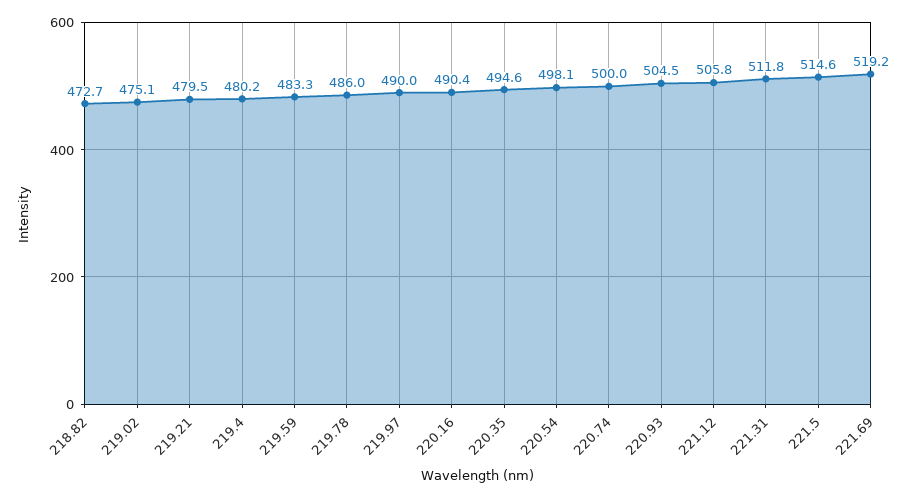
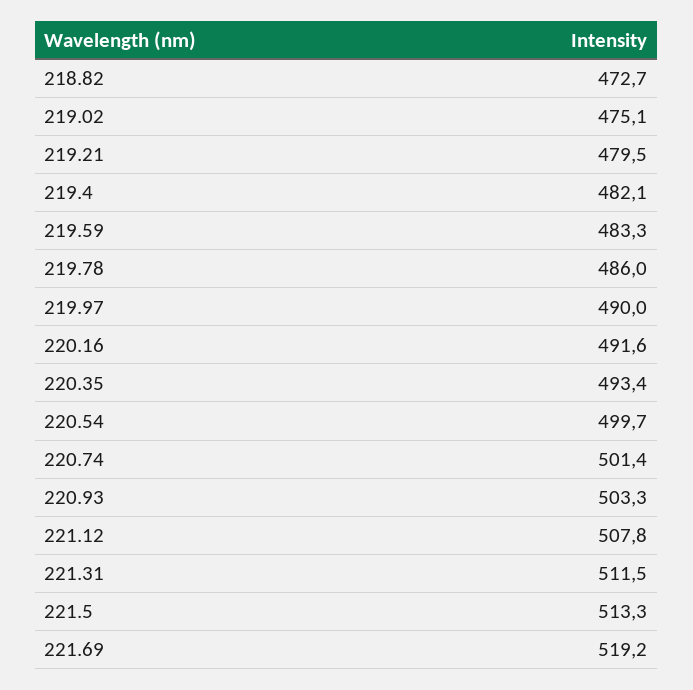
  {
    "218.82": 472.7,
    "219.02": 475.1,
    "219.21": 479.5,
-   "219.4": 480.2,
+   "219.4": 482.1,
    "219.59": 483.3,
    "219.78": 486,
    "219.97": 490,
-   "220.16": 490.4,
+   "220.16": 491.6,
-   "220.35": 494.6,
+   "220.35": 493.4,
-   "220.54": 498.1,
+   "220.54": 499.7,
-   "220.74": 500,
+   "220.74": 501.4,
-   "220.93": 504.5,
+   "220.93": 503.3,
-   "221.12": 505.8,
+   "221.12": 507.8,
-   "221.31": 511.8,
+   "221.31": 511.5,
-   "221.5": 514.6,
+   "221.5": 513.3,
    "221.69": 519.2
  }

